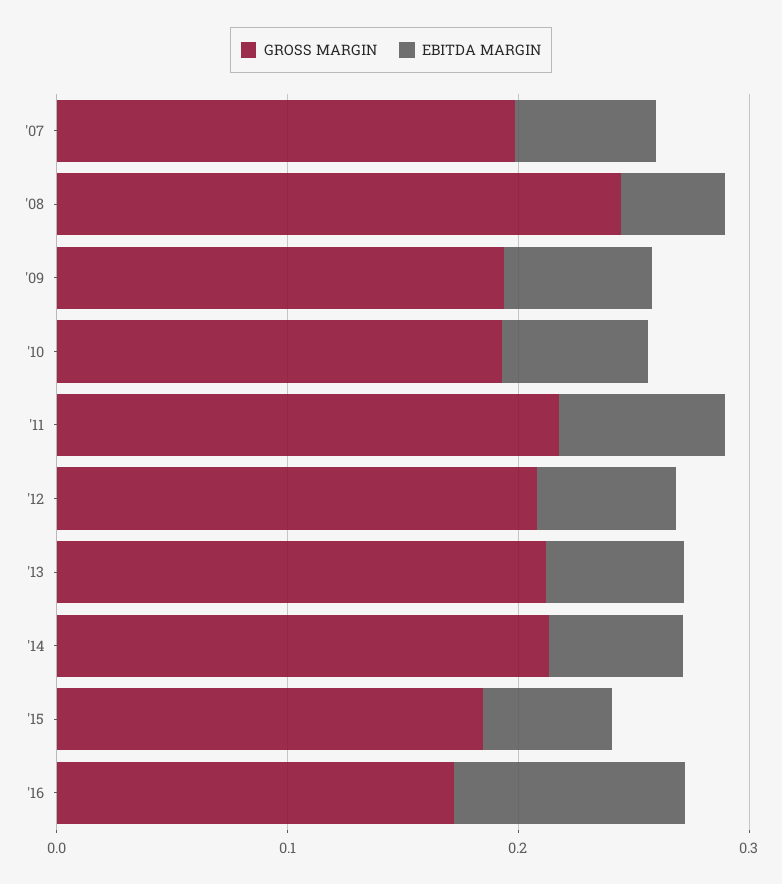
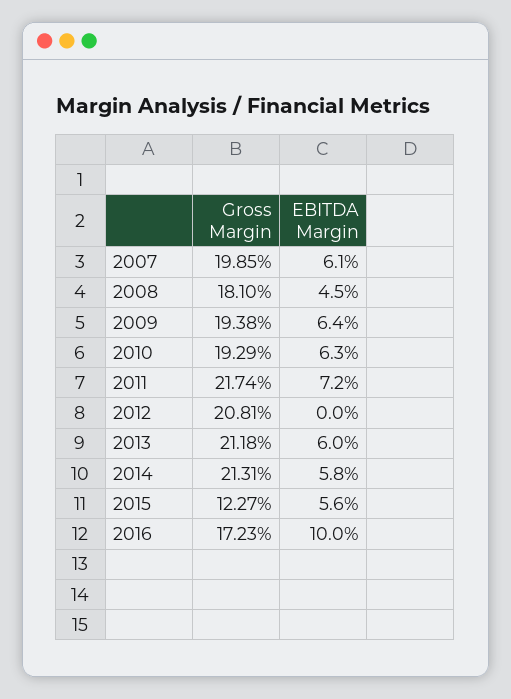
  {
    "GROSS MARGIN": {
      "'07": 0.1985,
-     "'08": 0.24,
+     "'08": 0.181,
      "'09": 0.1938,
      "'10": 0.1929,
      "'11": 0.2174,
      "'12": 0.2081,
      "'13": 0.2118,
      "'14": 0.2131,
-     "'15": 0.18,
+     "'15": 0.1227,
      "'16": 0.1723
    },
    "EBITDA MARGIN": {
      "'07": 0.061,
      "'08": 0.045,
      "'09": 0.064,
      "'10": 0.063,
      "'11": 0.072,
-     "'12": 0.06,
+     "'12": 0,
      "'13": 0.06,
      "'14": 0.058,
      "'15": 0.056,
      "'16": 0.1
    }
  }

